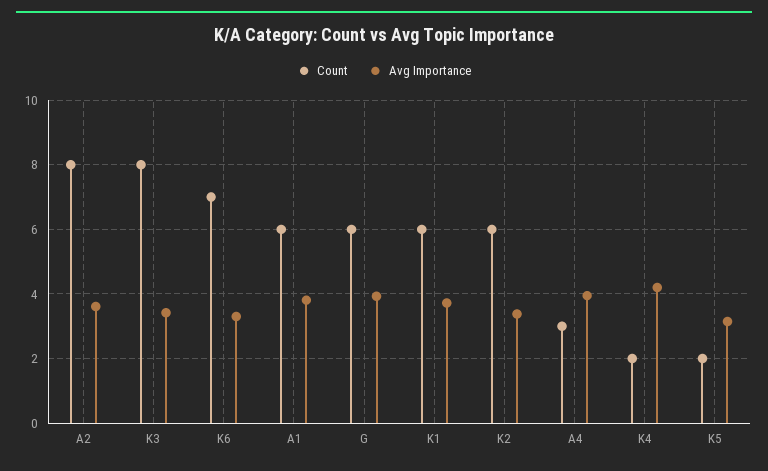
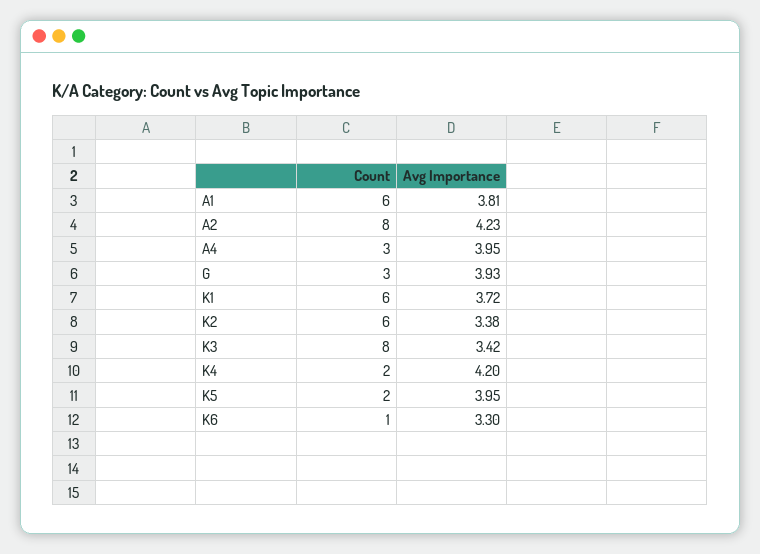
  {
    "Count": {
      "A2": 8,
      "K3": 8,
-     "K6": 7,
+     "K6": 1,
      "A1": 6,
-     "G": 6,
+     "G": 3,
      "K1": 6,
      "K2": 6,
      "A4": 3,
      "K4": 2,
      "K5": 2
    },
    "Avg Importance": {
-     "A2": 3.6,
+     "A2": 4.23,
      "K3": 3.42,
      "K6": 3.3,
      "A1": 3.81,
      "G": 3.93,
      "K1": 3.72,
      "K2": 3.38,
      "A4": 3.95,
      "K4": 4.2,
-     "K5": 3.2
+     "K5": 3.95
    }
  }

